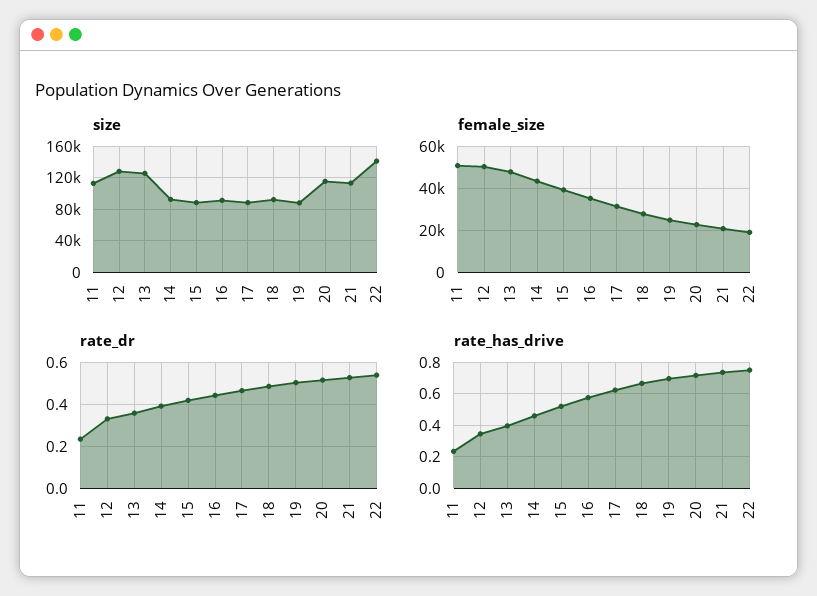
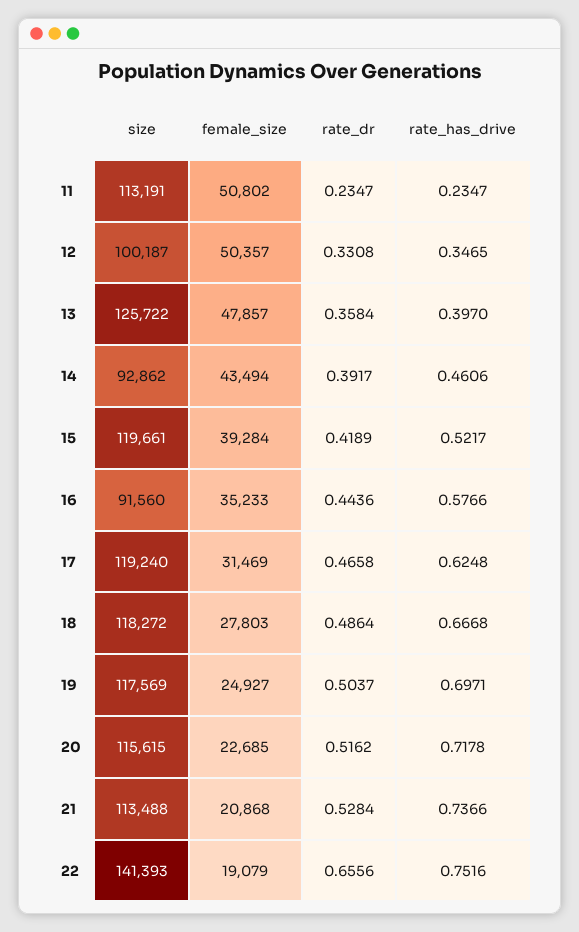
  {
    "size": {
      "11": 113191,
-     "12": 130000,
+     "12": 100187,
      "13": 125722,
      "14": 92862,
-     "15": 90000,
+     "15": 119661,
      "16": 91560,
-     "17": 90000,
+     "17": 119240,
-     "18": 90000,
+     "18": 118272,
-     "19": 90000,
+     "19": 117569,
      "20": 115615,
      "21": 113488,
      "22": 141393
    },
    "female_size": {
      "11": 50802,
      "12": 50357,
      "13": 47857,
      "14": 43494,
      "15": 39284,
      "16": 35233,
      "17": 31469,
      "18": 27803,
      "19": 24927,
      "20": 22685,
      "21": 20868,
      "22": 19079
    },
    "rate_dr": {
      "11": 0.2347,
      "12": 0.3308,
      "13": 0.3584,
      "14": 0.3917,
      "15": 0.4189,
      "16": 0.4436,
      "17": 0.4658,
      "18": 0.4864,
      "19": 0.5037,
      "20": 0.5162,
      "21": 0.5284,
-     "22": 0.55
+     "22": 0.6556
    },
    "rate_has_drive": {
      "11": 0.2347,
      "12": 0.3465,
      "13": 0.397,
      "14": 0.4606,
      "15": 0.5217,
      "16": 0.5766,
      "17": 0.6248,
      "18": 0.6668,
      "19": 0.6971,
      "20": 0.7178,
      "21": 0.7366,
      "22": 0.7516
    }
  }

